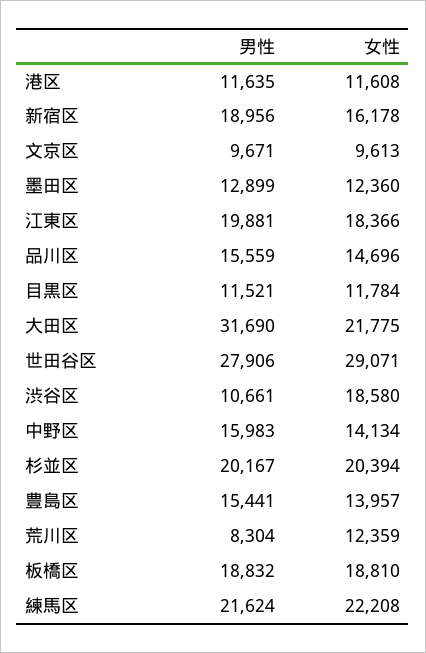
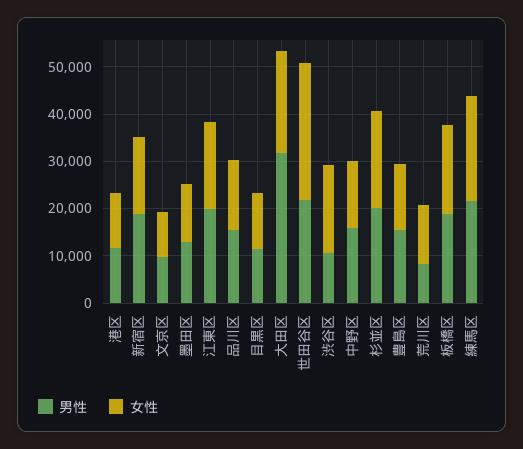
  {
    "男性": {
      "港区": 11635,
      "新宿区": 18956,
      "文京区": 9671,
      "墨田区": 12899,
      "江東区": 19881,
      "品川区": 15559,
      "目黒区": 11521,
      "大田区": 31690,
-     "世田谷区": 27906,
+     "世田谷区": 22000,
      "渋谷区": 10661,
      "中野区": 15983,
      "杉並区": 20167,
      "豊島区": 15441,
      "荒川区": 8304,
      "板橋区": 18832,
      "練馬区": 21624
    },
    "女性": {
      "港区": 11608,
      "新宿区": 16178,
      "文京区": 9613,
      "墨田区": 12360,
      "江東区": 18366,
      "品川区": 14696,
      "目黒区": 11784,
      "大田区": 21775,
      "世田谷区": 29071,
      "渋谷区": 18580,
      "中野区": 14134,
      "杉並区": 20394,
      "豊島区": 13957,
      "荒川区": 12359,
      "板橋区": 18810,
      "練馬区": 22208
    }
  }

